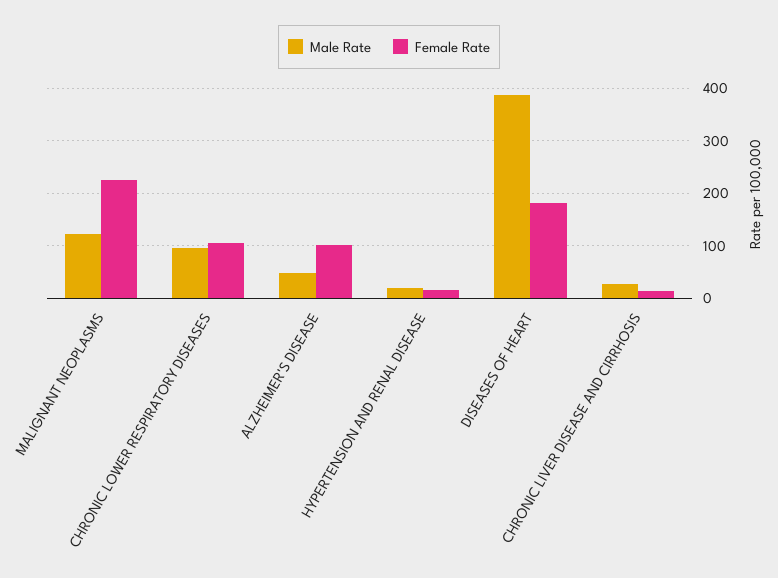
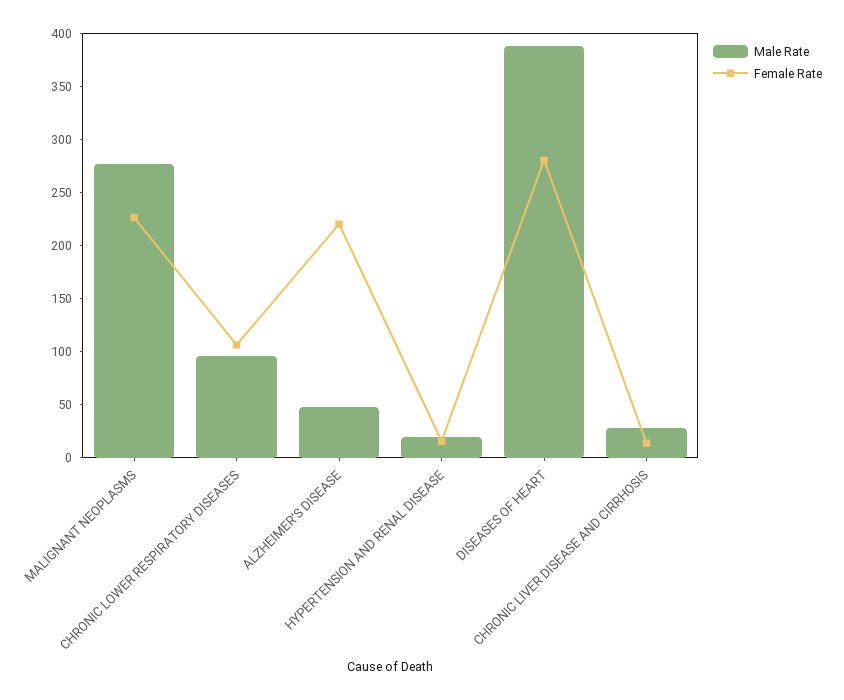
  {
    "Male Rate": {
-     "MALIGNANT NEOPLASMS": 120,
+     "MALIGNANT NEOPLASMS": 280,
      "CHRONIC LOWER RESPIRATORY DISEASES": 100,
      "ALZHEIMER'S DISEASE": 50,
      "HYPERTENSION AND RENAL DISEASE": 20,
      "DISEASES OF HEART": 390,
      "CHRONIC LIVER DISEASE AND CIRRHOSIS": 30
    },
    "Female Rate": {
      "MALIGNANT NEOPLASMS": 230,
      "CHRONIC LOWER RESPIRATORY DISEASES": 110,
-     "ALZHEIMER'S DISEASE": 100,
+     "ALZHEIMER'S DISEASE": 220,
      "HYPERTENSION AND RENAL DISEASE": 20,
-     "DISEASES OF HEART": 180,
+     "DISEASES OF HEART": 280,
      "CHRONIC LIVER DISEASE AND CIRRHOSIS": 10
    }
  }

